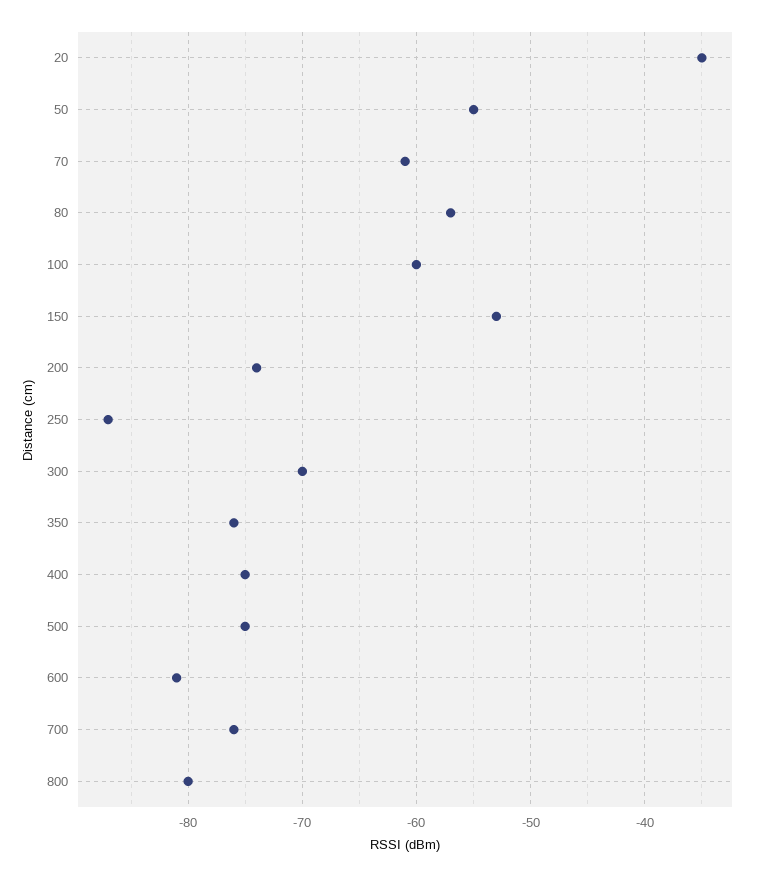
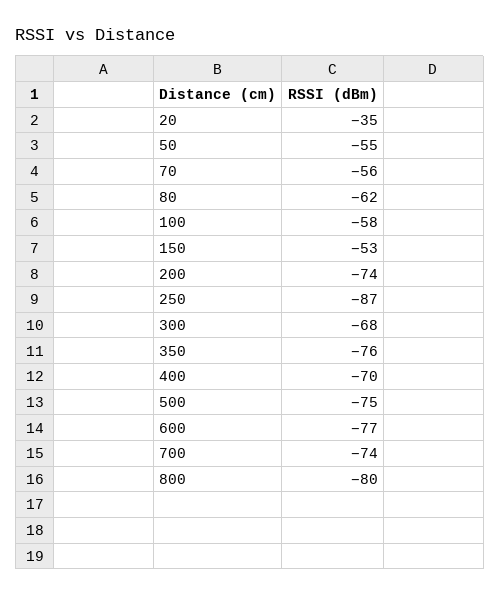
  {
    "20": -35,
    "50": -55,
-   "70": -61,
+   "70": -56,
-   "80": -57,
+   "80": -62,
-   "100": -60,
+   "100": -58,
    "150": -53,
    "200": -74,
    "250": -87,
-   "300": -70,
+   "300": -68,
    "350": -76,
-   "400": -75,
+   "400": -70,
    "500": -75,
-   "600": -81,
+   "600": -77,
-   "700": -76,
+   "700": -74,
    "800": -80
  }

